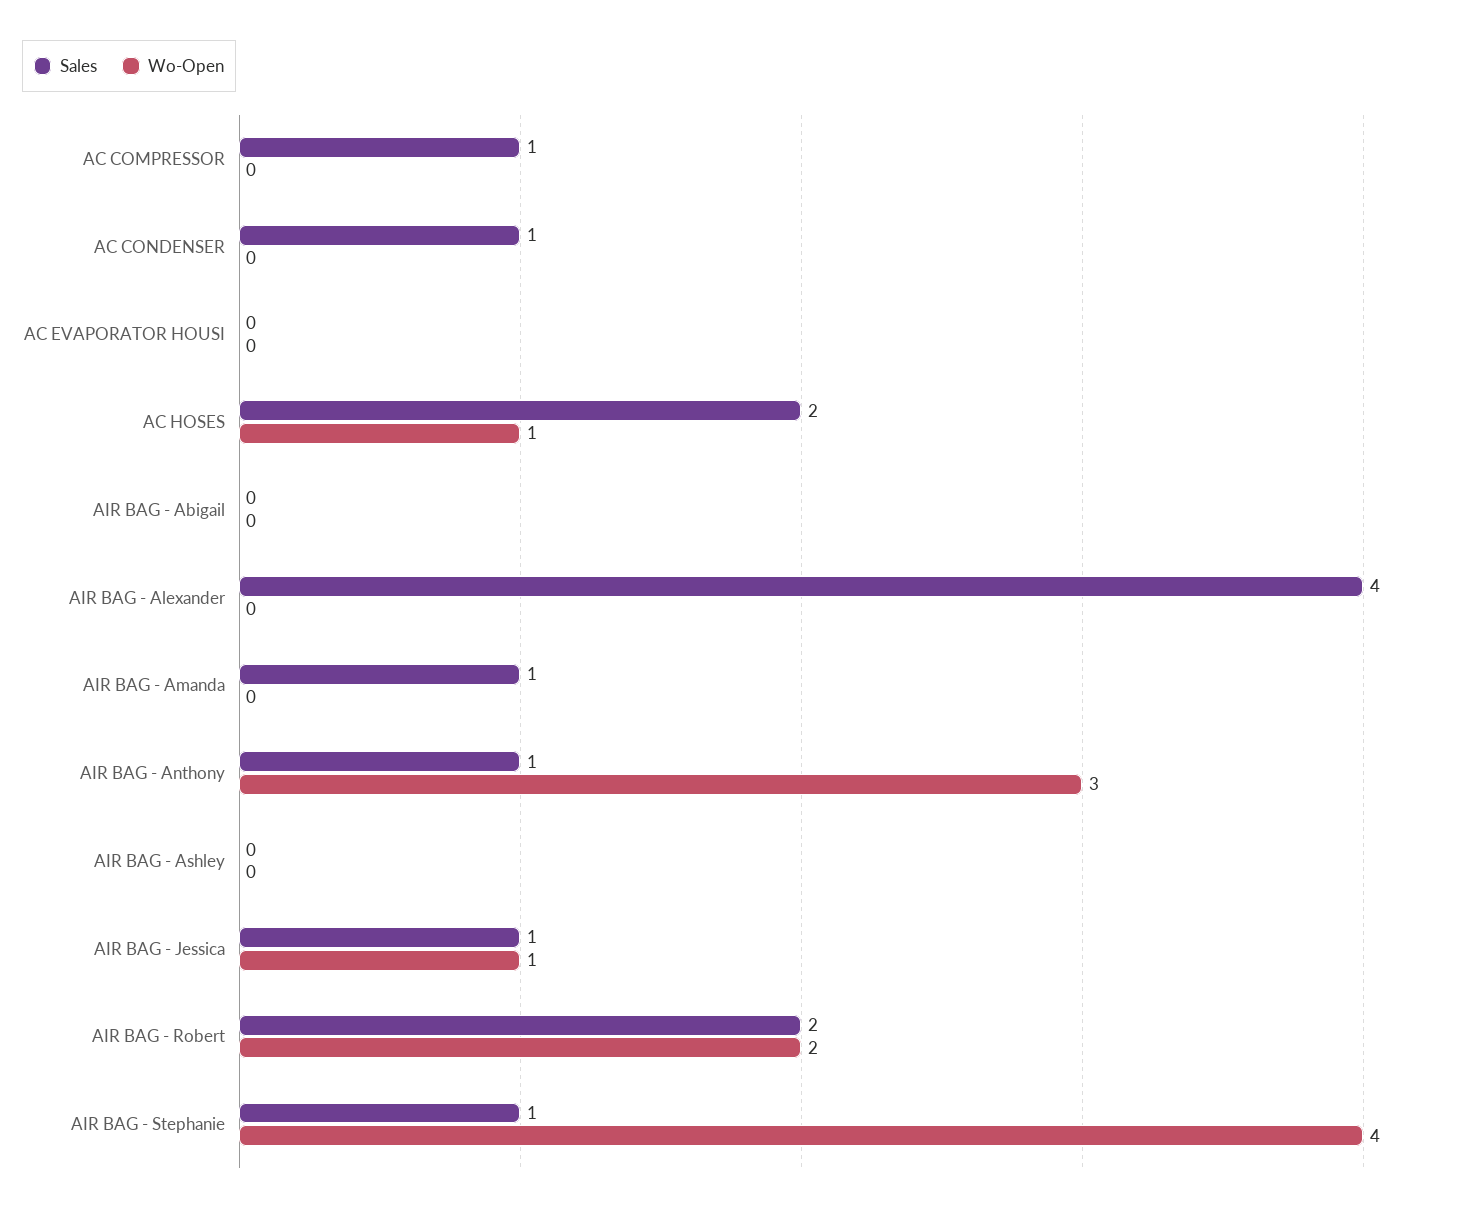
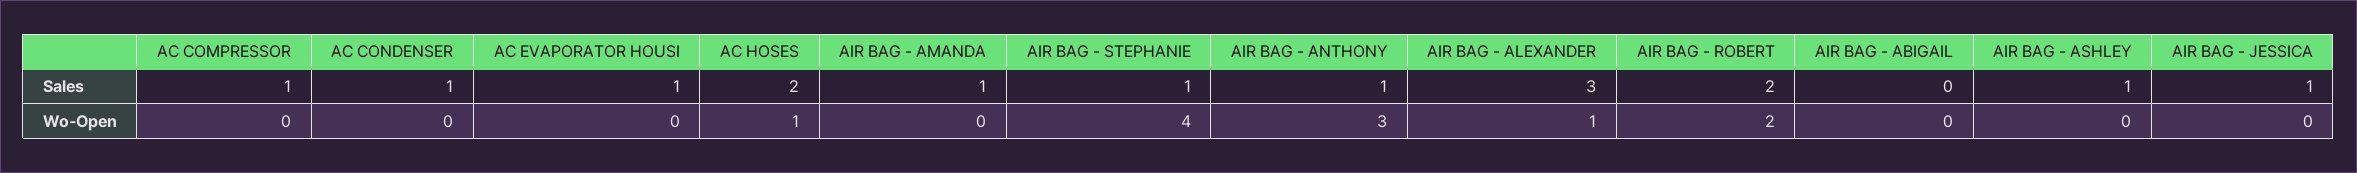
  {
    "Sales": {
      "AC COMPRESSOR": 1,
      "AC CONDENSER": 1,
-     "AC EVAPORATOR HOUSI": 0,
+     "AC EVAPORATOR HOUSI": 1,
      "AC HOSES": 2,
      "AIR BAG - Abigail": 0,
-     "AIR BAG - Alexander": 4,
+     "AIR BAG - Alexander": 3,
      "AIR BAG - Amanda": 1,
      "AIR BAG - Anthony": 1,
-     "AIR BAG - Ashley": 0,
+     "AIR BAG - Ashley": 1,
      "AIR BAG - Jessica": 1,
      "AIR BAG - Robert": 2,
      "AIR BAG - Stephanie": 1
    },
    "Wo-Open": {
      "AC COMPRESSOR": 0,
      "AC CONDENSER": 0,
      "AC EVAPORATOR HOUSI": 0,
      "AC HOSES": 1,
      "AIR BAG - Abigail": 0,
-     "AIR BAG - Alexander": 0,
+     "AIR BAG - Alexander": 1,
      "AIR BAG - Amanda": 0,
      "AIR BAG - Anthony": 3,
      "AIR BAG - Ashley": 0,
-     "AIR BAG - Jessica": 1,
+     "AIR BAG - Jessica": 0,
      "AIR BAG - Robert": 2,
      "AIR BAG - Stephanie": 4
    }
  }

